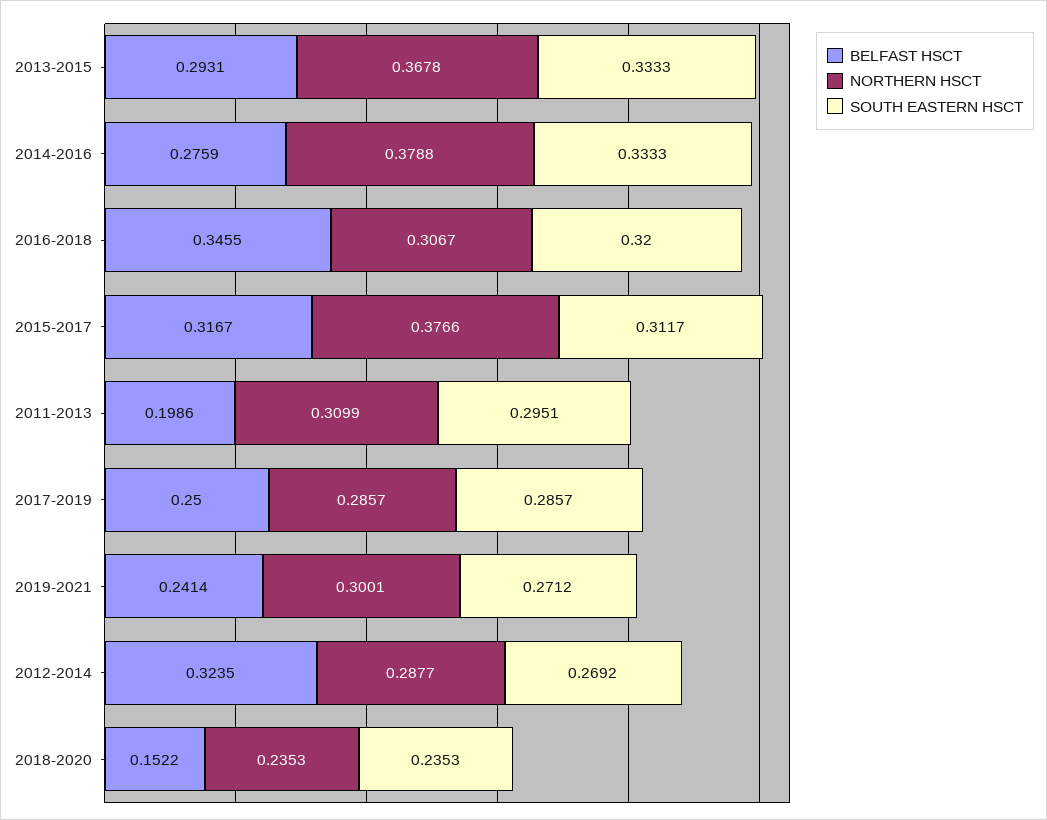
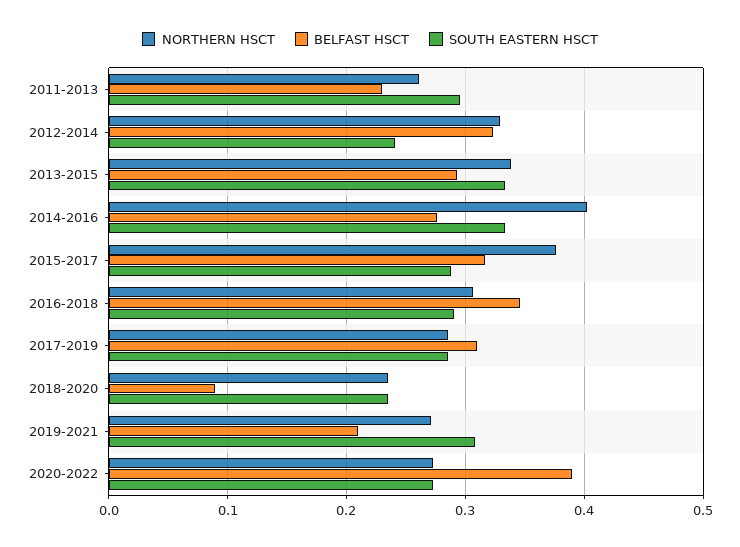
  {
    "BELFAST HSCT": {
      "2013-2015": 0.2931,
      "2014-2016": 0.2759,
      "2016-2018": 0.3455,
      "2015-2017": 0.3167,
-     "2011-2013": 0.1986,
+     "2011-2013": 0.23,
-     "2017-2019": 0.25,
+     "2017-2019": 0.31,
-     "2019-2021": 0.2414,
+     "2019-2021": 0.21,
      "2012-2014": 0.3235,
-     "2018-2020": 0.1522
+     "2018-2020": 0.09,
+     "2020-2022": 0.39
    },
    "NORTHERN HSCT": {
-     "2013-2015": 0.3678,
+     "2013-2015": 0.34,
-     "2014-2016": 0.3788,
+     "2014-2016": 0.4,
      "2016-2018": 0.3067,
      "2015-2017": 0.3766,
-     "2011-2013": 0.3099,
+     "2011-2013": 0.26,
      "2017-2019": 0.2857,
-     "2019-2021": 0.3001,
+     "2019-2021": 0.27,
-     "2012-2014": 0.2877,
+     "2012-2014": 0.33,
-     "2018-2020": 0.2353
+     "2018-2020": 0.2353,
+     "2020-2022": 0.27
    },
    "SOUTH EASTERN HSCT": {
      "2013-2015": 0.3333,
      "2014-2016": 0.3333,
-     "2016-2018": 0.32,
+     "2016-2018": 0.29,
-     "2015-2017": 0.3117,
+     "2015-2017": 0.29,
      "2011-2013": 0.2951,
      "2017-2019": 0.2857,
-     "2019-2021": 0.2712,
+     "2019-2021": 0.31,
-     "2012-2014": 0.2692,
+     "2012-2014": 0.24,
-     "2018-2020": 0.2353
+     "2018-2020": 0.2353,
+     "2020-2022": 0.27
    }
  }

